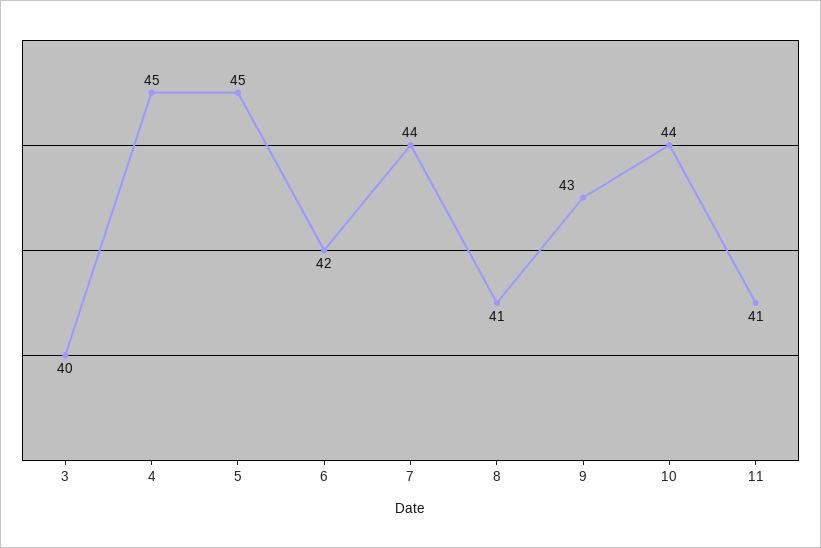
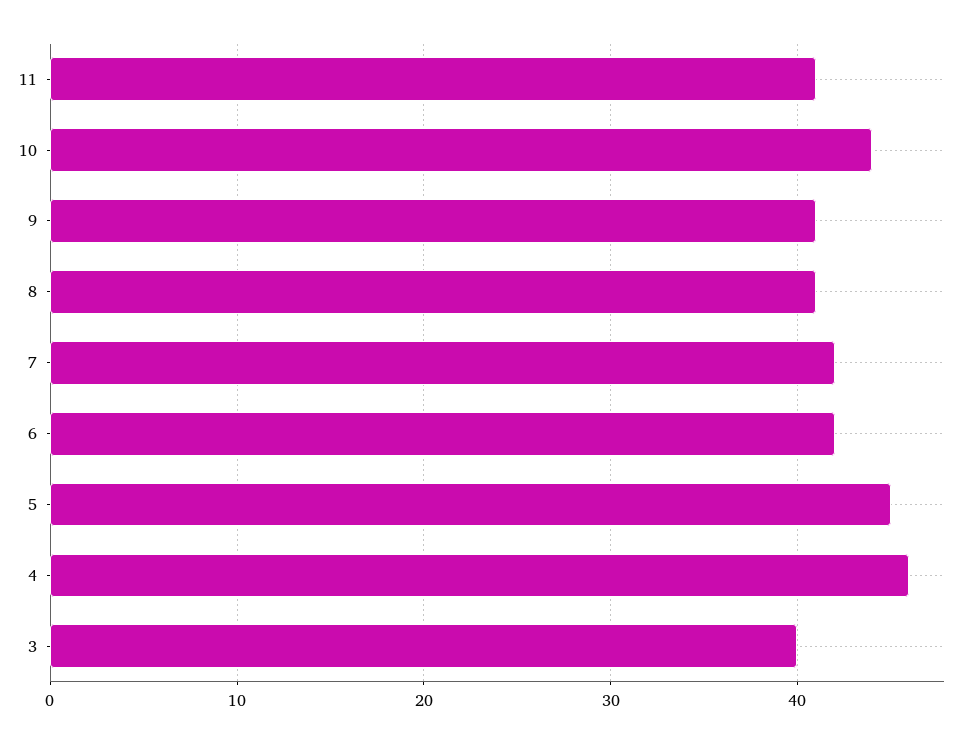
  {
    "3": 40,
-   "4": 45,
+   "4": 46,
    "5": 45,
    "6": 42,
-   "7": 44,
+   "7": 42,
    "8": 41,
-   "9": 43,
+   "9": 41,
    "10": 44,
    "11": 41
  }

